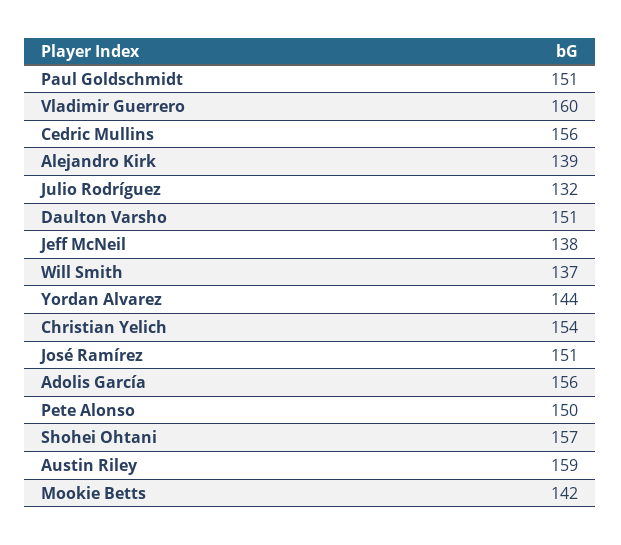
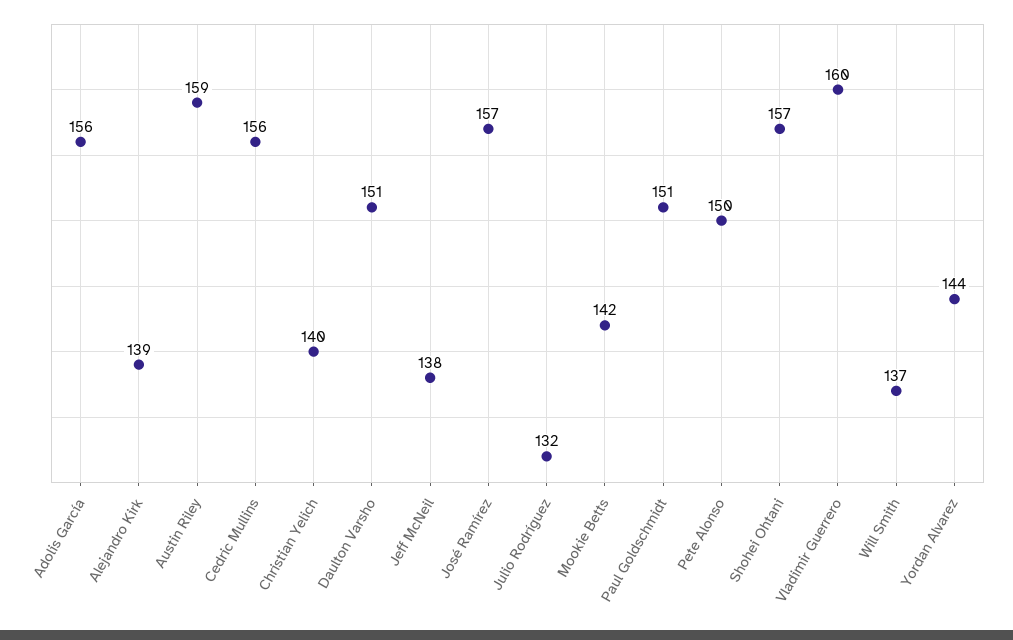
  {
    "Paul Goldschmidt": 151,
    "Vladimir Guerrero": 160,
    "Cedric Mullins": 156,
    "Alejandro Kirk": 139,
    "Julio Rodríguez": 132,
    "Daulton Varsho": 151,
    "Jeff McNeil": 138,
    "Will Smith": 137,
    "Yordan Alvarez": 144,
-   "Christian Yelich": 154,
+   "Christian Yelich": 140,
-   "José Ramírez": 151,
+   "José Ramírez": 157,
    "Adolis García": 156,
    "Pete Alonso": 150,
    "Shohei Ohtani": 157,
    "Austin Riley": 159,
    "Mookie Betts": 142
  }

